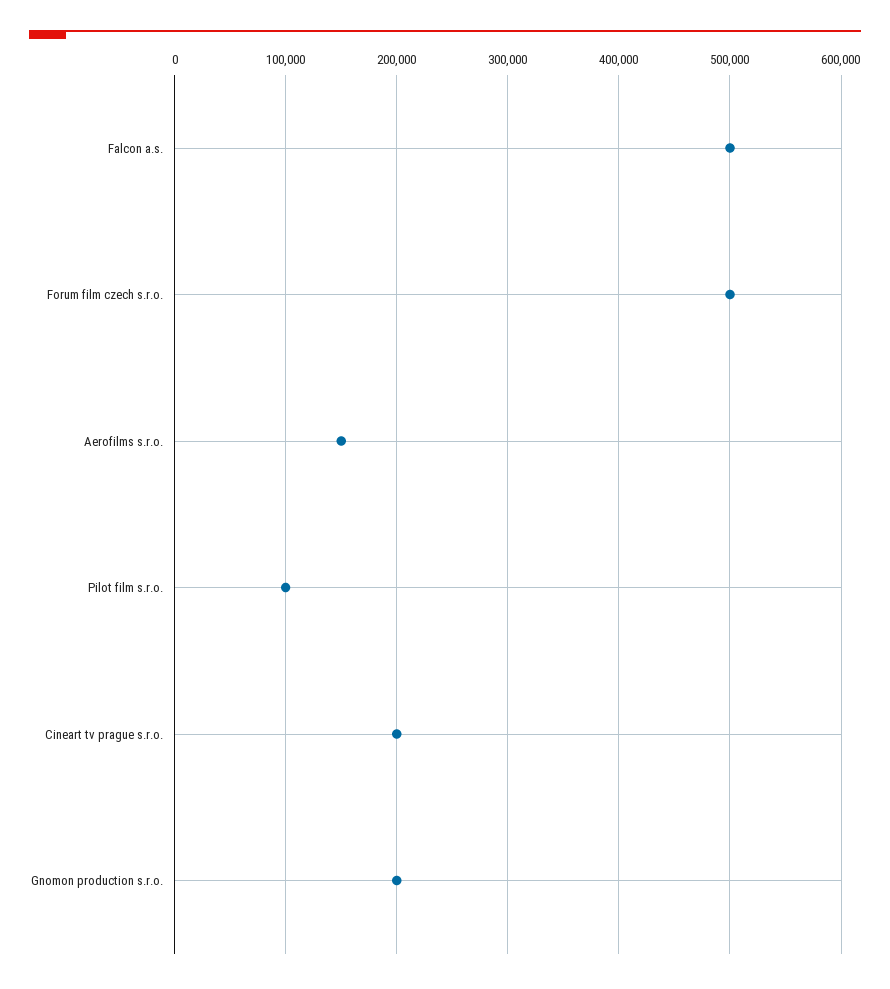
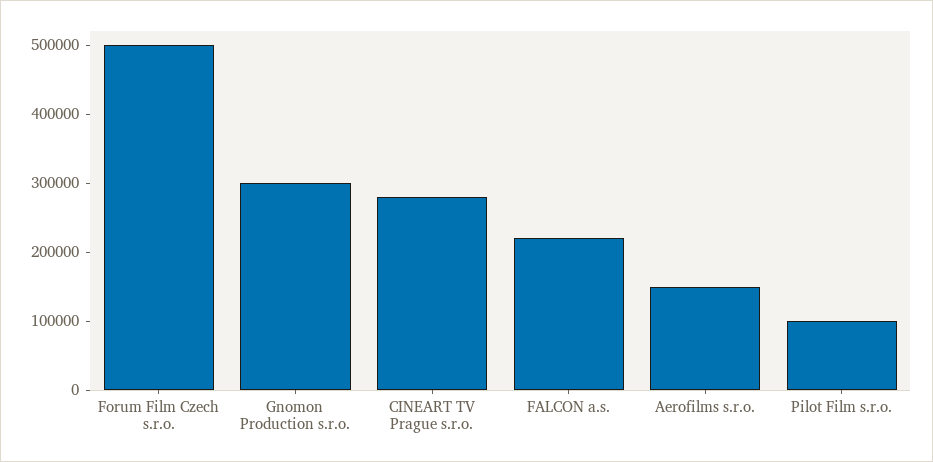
  {
-   "Falcon a.s.": 500000,
+   "Falcon a.s.": 220000,
    "Forum film czech s.r.o.": 500000,
    "Aerofilms s.r.o.": 150000,
    "Pilot film s.r.o.": 100000,
-   "Cineart tv prague s.r.o.": 200000,
+   "Cineart tv prague s.r.o.": 280000,
-   "Gnomon production s.r.o.": 200000
+   "Gnomon production s.r.o.": 300000
  }

